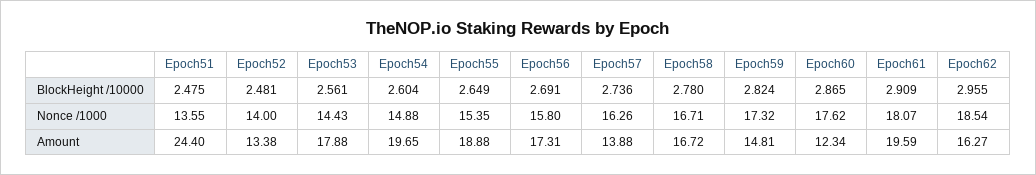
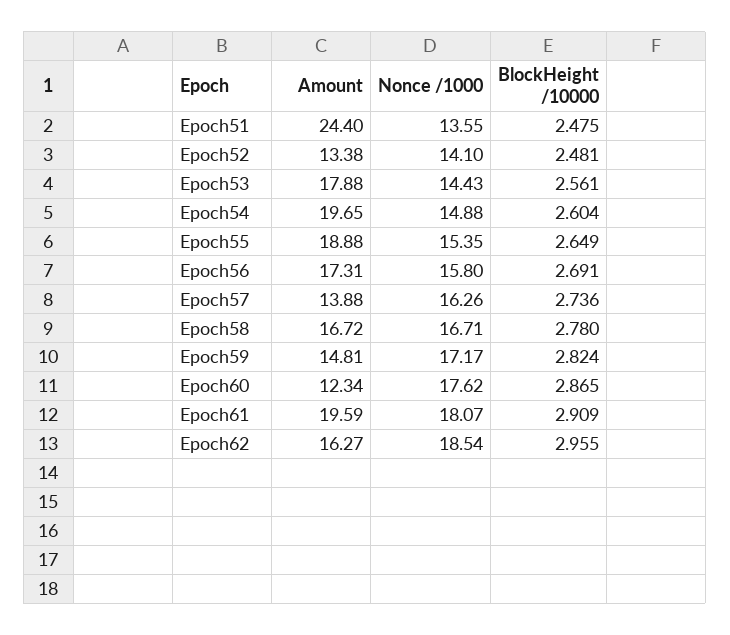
  {
    "Epoch51": {
      "BlockHeight /10000": 2.475,
      "Nonce /1000": 13.55,
      "Amount": 24.4
    },
    "Epoch52": {
      "BlockHeight /10000": 2.481,
-     "Nonce /1000": 14,
+     "Nonce /1000": 14.1,
      "Amount": 13.38
    },
    "Epoch53": {
      "BlockHeight /10000": 2.561,
      "Nonce /1000": 14.43,
      "Amount": 17.88
    },
    "Epoch54": {
      "BlockHeight /10000": 2.604,
      "Nonce /1000": 14.88,
      "Amount": 19.65
    },
    "Epoch55": {
      "BlockHeight /10000": 2.649,
      "Nonce /1000": 15.35,
      "Amount": 18.88
    },
    "Epoch56": {
      "BlockHeight /10000": 2.691,
      "Nonce /1000": 15.8,
      "Amount": 17.31
    },
    "Epoch57": {
      "BlockHeight /10000": 2.736,
      "Nonce /1000": 16.26,
      "Amount": 13.88
    },
    "Epoch58": {
      "BlockHeight /10000": 2.78,
      "Nonce /1000": 16.71,
      "Amount": 16.72
    },
    "Epoch59": {
      "BlockHeight /10000": 2.824,
-     "Nonce /1000": 17.32,
+     "Nonce /1000": 17.17,
      "Amount": 14.81
    },
    "Epoch60": {
      "BlockHeight /10000": 2.865,
      "Nonce /1000": 17.62,
      "Amount": 12.34
    },
    "Epoch61": {
      "BlockHeight /10000": 2.909,
      "Nonce /1000": 18.07,
      "Amount": 19.59
    },
    "Epoch62": {
      "BlockHeight /10000": 2.955,
      "Nonce /1000": 18.54,
      "Amount": 16.27
    }
  }

